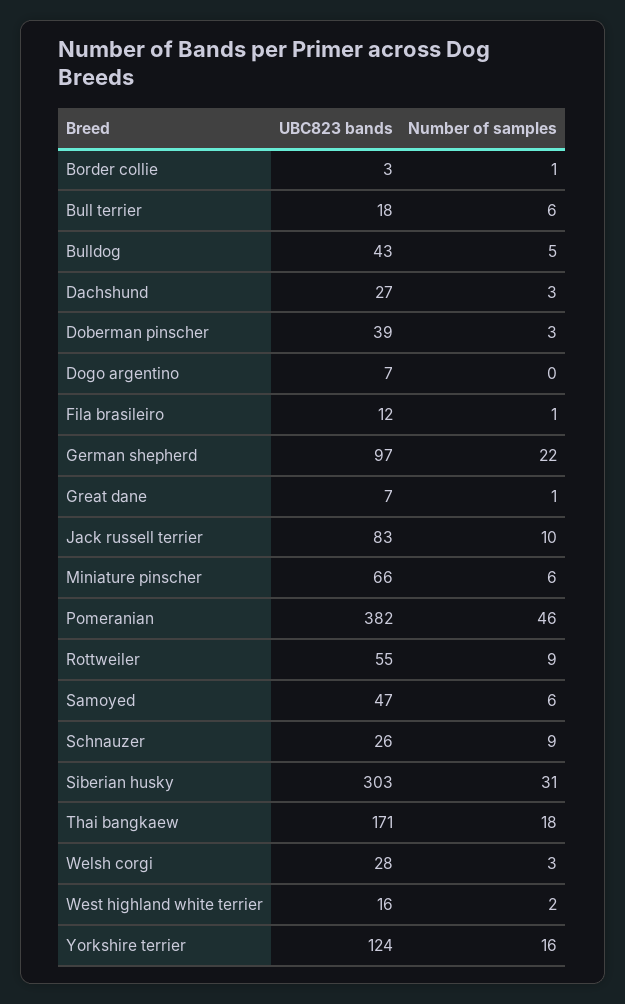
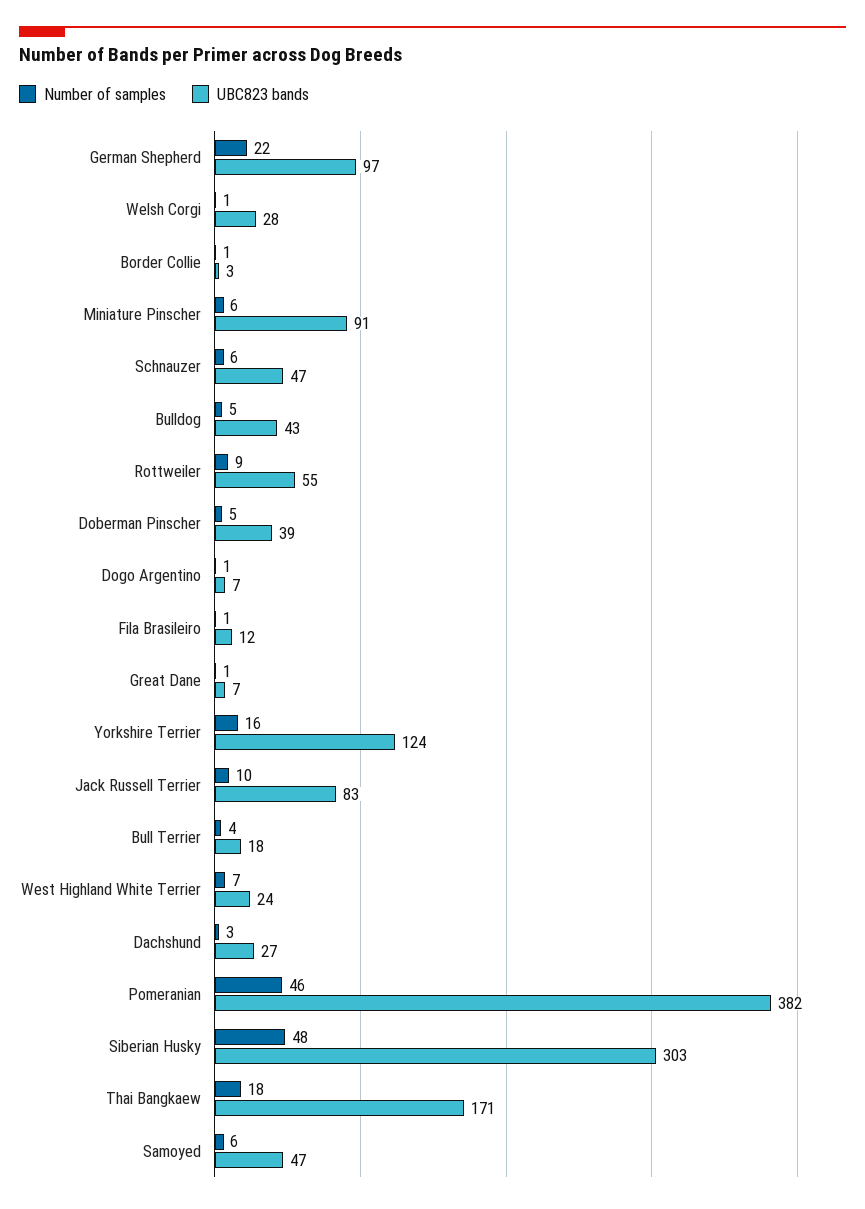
  {
    "UBC823 bands": {
      "Border collie": 3,
      "Bull terrier": 18,
      "Bulldog": 43,
      "Dachshund": 27,
      "Doberman pinscher": 39,
      "Dogo argentino": 7,
      "Fila brasileiro": 12,
      "German shepherd": 97,
      "Great dane": 7,
      "Jack russell terrier": 83,
-     "Miniature pinscher": 66,
+     "Miniature pinscher": 91,
      "Pomeranian": 382,
      "Rottweiler": 55,
      "Samoyed": 47,
-     "Schnauzer": 26,
+     "Schnauzer": 47,
      "Siberian husky": 303,
      "Thai bangkaew": 171,
      "Welsh corgi": 28,
-     "West highland white terrier": 16,
+     "West highland white terrier": 24,
      "Yorkshire terrier": 124
    },
    "Number of samples": {
      "Border collie": 1,
-     "Bull terrier": 6,
+     "Bull terrier": 4,
      "Bulldog": 5,
      "Dachshund": 3,
-     "Doberman pinscher": 3,
+     "Doberman pinscher": 5,
-     "Dogo argentino": 0,
+     "Dogo argentino": 1,
      "Fila brasileiro": 1,
      "German shepherd": 22,
      "Great dane": 1,
      "Jack russell terrier": 10,
      "Miniature pinscher": 6,
      "Pomeranian": 46,
      "Rottweiler": 9,
      "Samoyed": 6,
-     "Schnauzer": 9,
+     "Schnauzer": 6,
-     "Siberian husky": 31,
+     "Siberian husky": 48,
      "Thai bangkaew": 18,
-     "Welsh corgi": 3,
+     "Welsh corgi": 1,
-     "West highland white terrier": 2,
+     "West highland white terrier": 7,
      "Yorkshire terrier": 16
    }
  }

